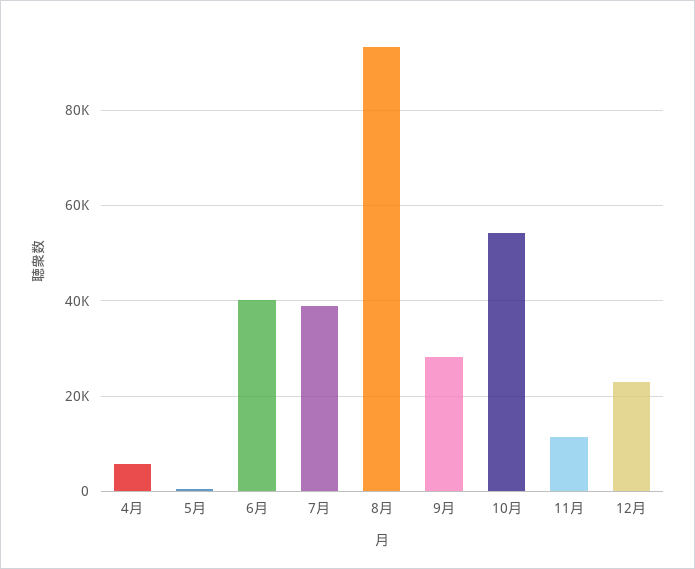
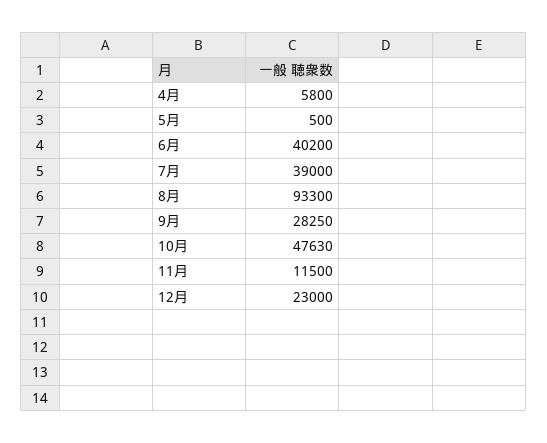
  {
    "4月": 5800,
    "5月": 500,
    "6月": 40200,
    "7月": 39000,
    "8月": 93300,
    "9月": 28250,
-   "10月": 54000,
+   "10月": 47630,
    "11月": 11500,
    "12月": 23000
  }

